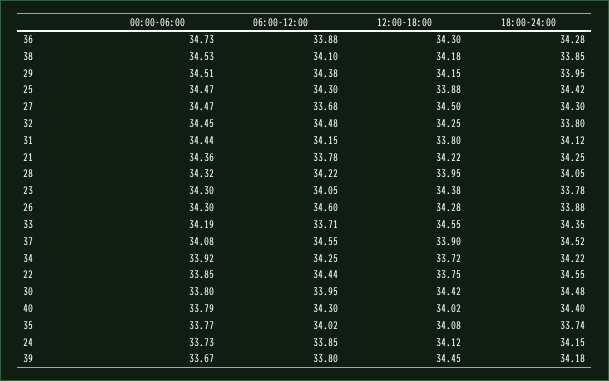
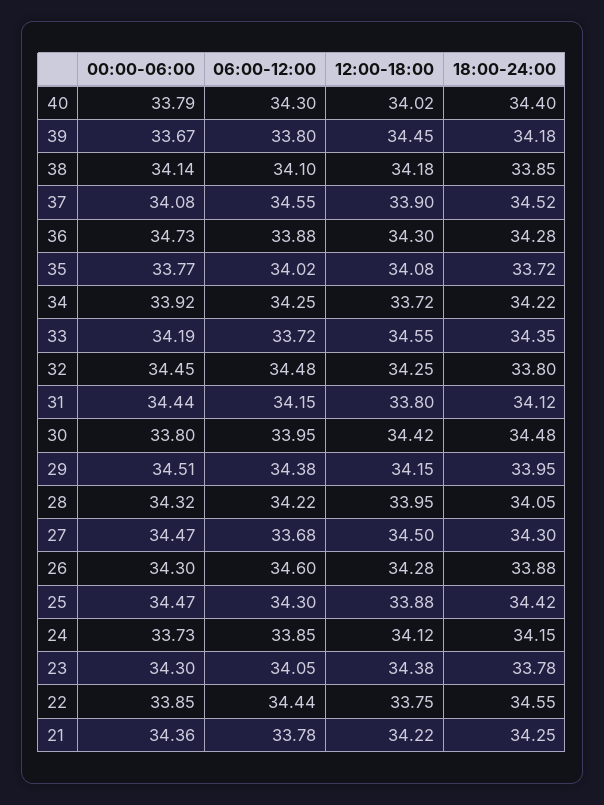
  {
    "00:00-06:00": {
      "36": 34.73,
-     "38": 34.53,
+     "38": 34.14,
      "29": 34.51,
      "25": 34.47,
      "27": 34.47,
      "32": 34.45,
      "31": 34.44,
      "21": 34.36,
      "28": 34.32,
      "23": 34.3,
      "26": 34.3,
      "33": 34.19,
      "37": 34.08,
      "34": 33.92,
      "22": 33.85,
      "30": 33.8,
      "40": 33.79,
      "35": 33.77,
      "24": 33.73,
      "39": 33.67
    },
    "06:00-12:00": {
      "36": 33.88,
      "38": 34.1,
      "29": 34.38,
      "25": 34.3,
      "27": 33.68,
      "32": 34.48,
      "31": 34.15,
      "21": 33.78,
      "28": 34.22,
      "23": 34.05,
      "26": 34.6,
-     "33": 33.71,
+     "33": 33.72,
      "37": 34.55,
      "34": 34.25,
      "22": 34.44,
      "30": 33.95,
      "40": 34.3,
      "35": 34.02,
      "24": 33.85,
      "39": 33.8
    },
    "12:00-18:00": {
      "36": 34.3,
      "38": 34.18,
      "29": 34.15,
      "25": 33.88,
      "27": 34.5,
      "32": 34.25,
      "31": 33.8,
      "21": 34.22,
      "28": 33.95,
      "23": 34.38,
      "26": 34.28,
      "33": 34.55,
      "37": 33.9,
      "34": 33.72,
      "22": 33.75,
      "30": 34.42,
      "40": 34.02,
      "35": 34.08,
      "24": 34.12,
      "39": 34.45
    },
    "18:00-24:00": {
      "36": 34.28,
      "38": 33.85,
      "29": 33.95,
      "25": 34.42,
      "27": 34.3,
      "32": 33.8,
      "31": 34.12,
      "21": 34.25,
      "28": 34.05,
      "23": 33.78,
      "26": 33.88,
      "33": 34.35,
      "37": 34.52,
      "34": 34.22,
      "22": 34.55,
      "30": 34.48,
      "40": 34.4,
-     "35": 33.74,
+     "35": 33.72,
      "24": 34.15,
      "39": 34.18
    }
  }

